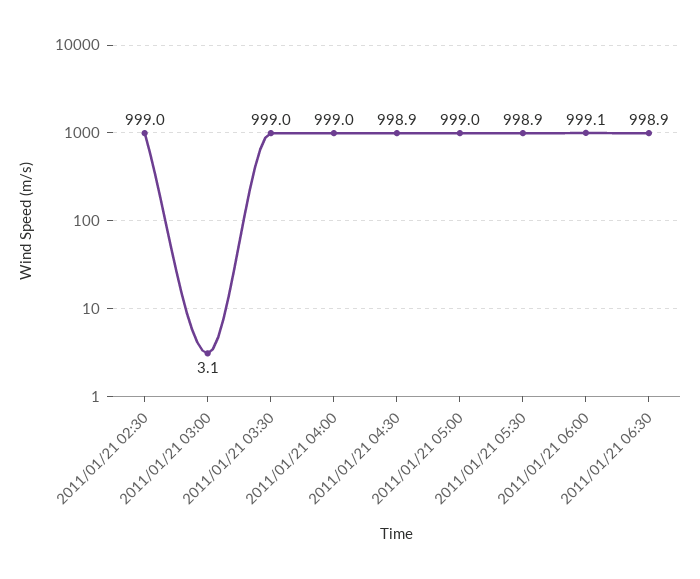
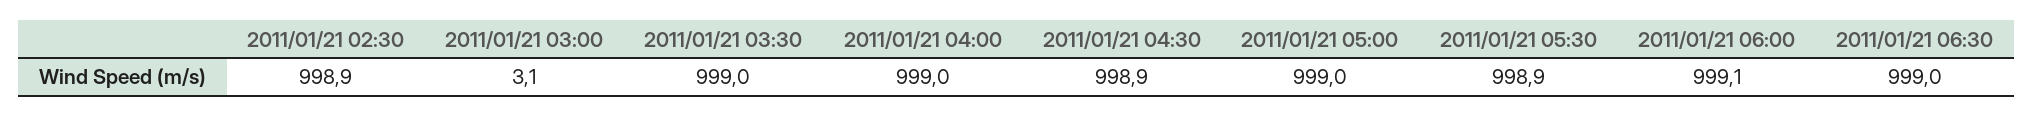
  {
-   "2011/01/21 02:30": 999,
+   "2011/01/21 02:30": 998.9,
    "2011/01/21 03:00": 3.1,
    "2011/01/21 03:30": 999,
    "2011/01/21 04:00": 999,
    "2011/01/21 04:30": 998.9,
    "2011/01/21 05:00": 999,
    "2011/01/21 05:30": 998.9,
    "2011/01/21 06:00": 999.1,
-   "2011/01/21 06:30": 998.9
+   "2011/01/21 06:30": 999
  }

